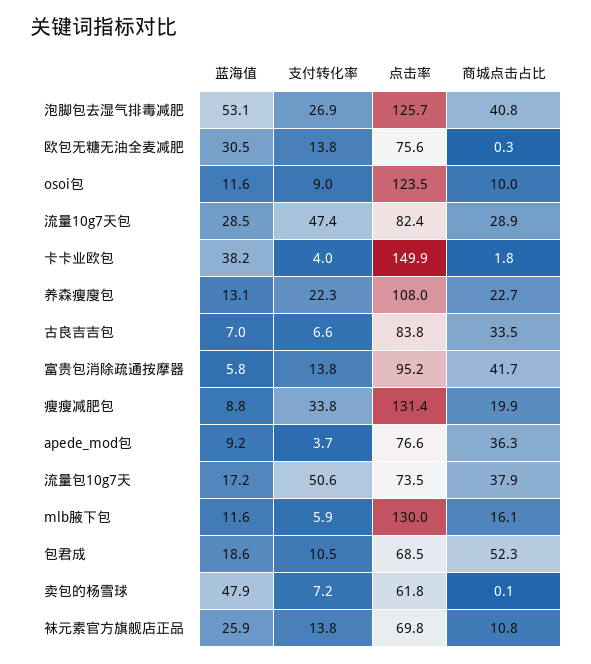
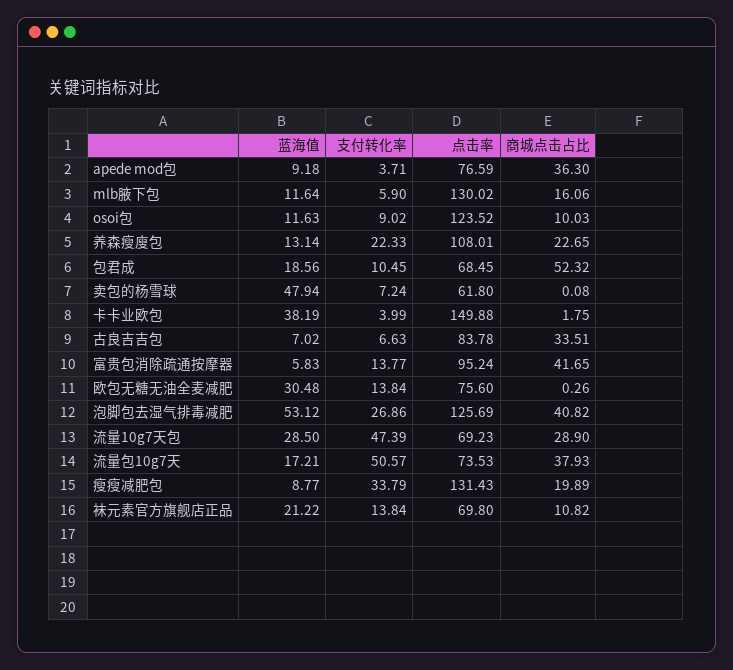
  {
    "蓝海值": {
      "泡脚包去湿气排毒减肥": 53.12,
      "欧包无糖无油全麦减肥": 30.48,
      "osoi包": 11.63,
      "流量10g7天包": 28.5,
      "卡卡业欧包": 38.19,
      "养森瘦廋包": 13.14,
      "古良吉吉包": 7.02,
      "富贵包消除疏通按摩器": 5.83,
      "瘦瘦减肥包": 8.77,
      "apede_mod包": 9.18,
      "流量包10g7天": 17.21,
      "mlb腋下包": 11.64,
      "包君成": 18.56,
      "卖包的杨雪球": 47.94,
-     "袜元素官方旗舰店正品": 25.9
+     "袜元素官方旗舰店正品": 21.22
    },
    "支付转化率": {
      "泡脚包去湿气排毒减肥": 26.86,
      "欧包无糖无油全麦减肥": 13.84,
      "osoi包": 9.02,
      "流量10g7天包": 47.39,
      "卡卡业欧包": 3.99,
      "养森瘦廋包": 22.33,
      "古良吉吉包": 6.63,
      "富贵包消除疏通按摩器": 13.77,
      "瘦瘦减肥包": 33.79,
      "apede_mod包": 3.71,
      "流量包10g7天": 50.57,
      "mlb腋下包": 5.9,
      "包君成": 10.45,
      "卖包的杨雪球": 7.24,
      "袜元素官方旗舰店正品": 13.84
    },
    "点击率": {
      "泡脚包去湿气排毒减肥": 125.69,
      "欧包无糖无油全麦减肥": 75.6,
      "osoi包": 123.52,
-     "流量10g7天包": 82.4,
+     "流量10g7天包": 69.23,
      "卡卡业欧包": 149.88,
      "养森瘦廋包": 108.01,
      "古良吉吉包": 83.78,
      "富贵包消除疏通按摩器": 95.24,
      "瘦瘦减肥包": 131.43,
      "apede_mod包": 76.59,
      "流量包10g7天": 73.53,
      "mlb腋下包": 130.02,
      "包君成": 68.45,
      "卖包的杨雪球": 61.8,
      "袜元素官方旗舰店正品": 69.8
    },
    "商城点击占比": {
      "泡脚包去湿气排毒减肥": 40.82,
      "欧包无糖无油全麦减肥": 0.26,
      "osoi包": 10.03,
      "流量10g7天包": 28.9,
      "卡卡业欧包": 1.75,
      "养森瘦廋包": 22.65,
      "古良吉吉包": 33.51,
      "富贵包消除疏通按摩器": 41.65,
      "瘦瘦减肥包": 19.89,
      "apede_mod包": 36.3,
      "流量包10g7天": 37.93,
      "mlb腋下包": 16.06,
      "包君成": 52.32,
      "卖包的杨雪球": 0.08,
      "袜元素官方旗舰店正品": 10.82
    }
  }

